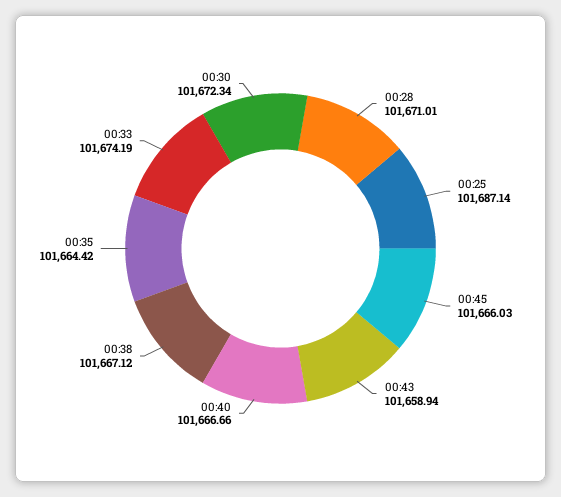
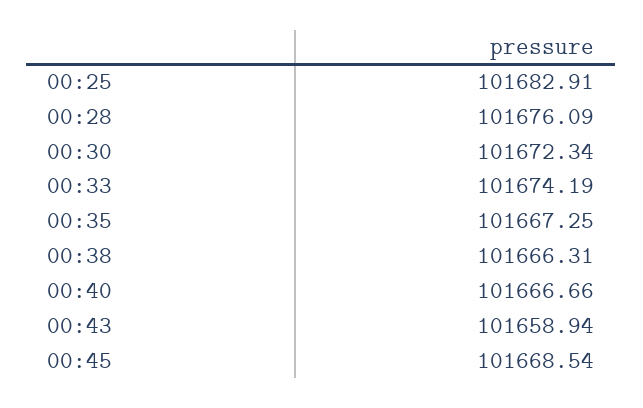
  {
-   "00:28": 101671.01,
+   "00:28": 101676.09,
-   "00:25": 101687.14,
+   "00:25": 101682.91,
-   "00:45": 101666.03,
+   "00:45": 101668.54,
    "00:43": 101658.94,
    "00:40": 101666.66,
-   "00:38": 101667.12,
+   "00:38": 101666.31,
-   "00:35": 101664.42,
+   "00:35": 101667.25,
    "00:33": 101674.19,
    "00:30": 101672.34
  }

